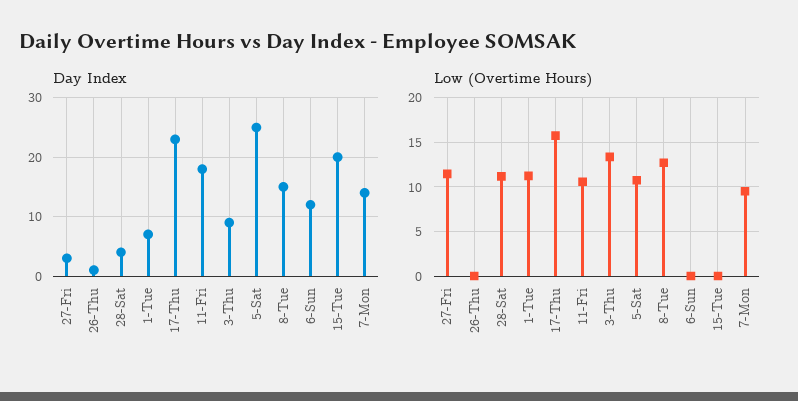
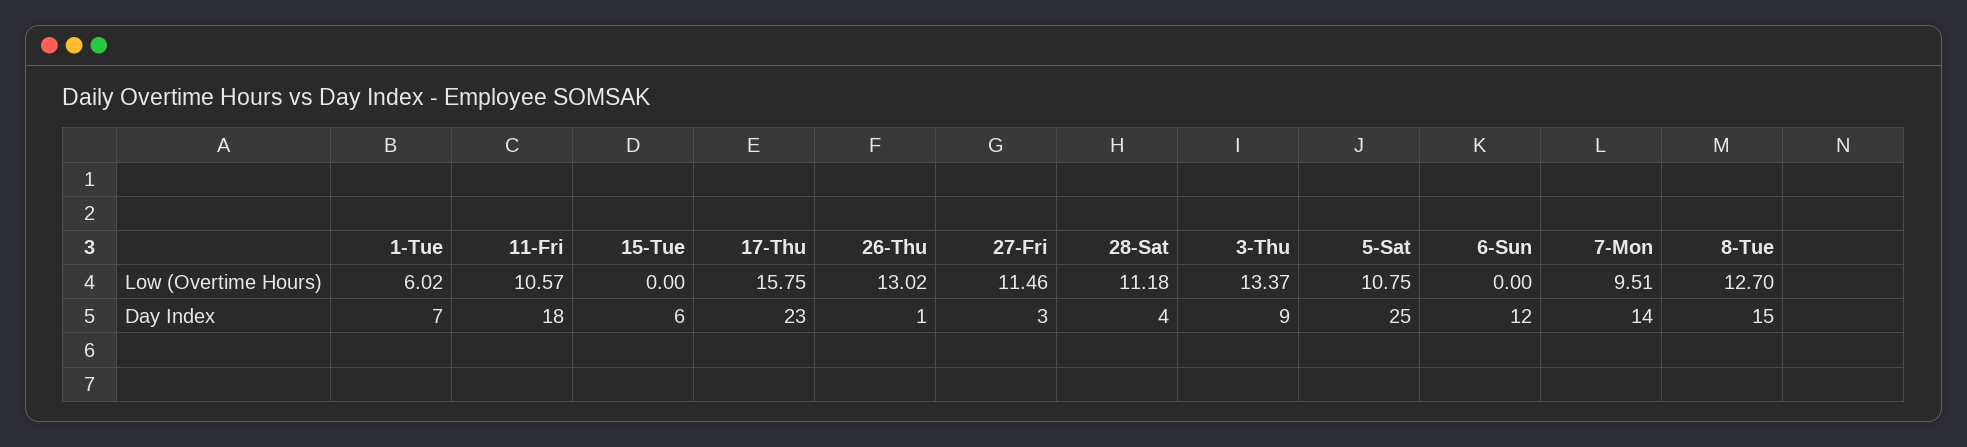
  {
    "Day Index": {
      "27-Fri": 3,
      "26-Thu": 1,
      "28-Sat": 4,
      "1-Tue": 7,
      "17-Thu": 23,
      "11-Fri": 18,
      "3-Thu": 9,
      "5-Sat": 25,
      "8-Tue": 15,
      "6-Sun": 12,
-     "15-Tue": 20,
+     "15-Tue": 6,
      "7-Mon": 14
    },
    "Low (Overtime Hours)": {
      "27-Fri": 11.46,
-     "26-Thu": 0,
+     "26-Thu": 13.02,
      "28-Sat": 11.18,
-     "1-Tue": 11,
+     "1-Tue": 6.02,
      "17-Thu": 15.75,
      "11-Fri": 10.57,
      "3-Thu": 13.37,
      "5-Sat": 10.75,
      "8-Tue": 12.7,
      "6-Sun": 0,
      "15-Tue": 0,
      "7-Mon": 9.51
    }
  }

